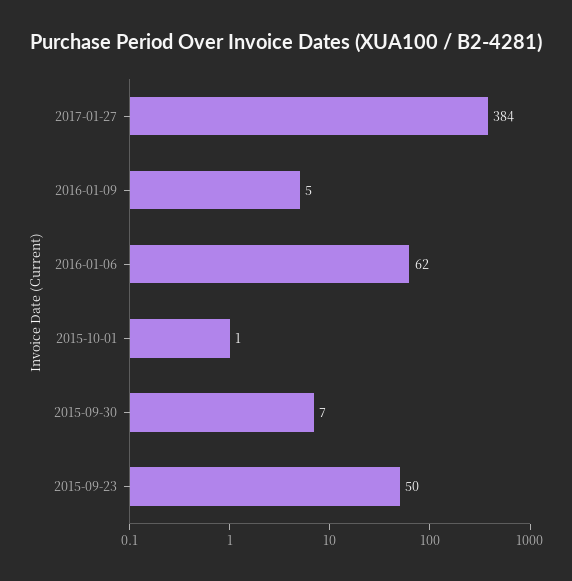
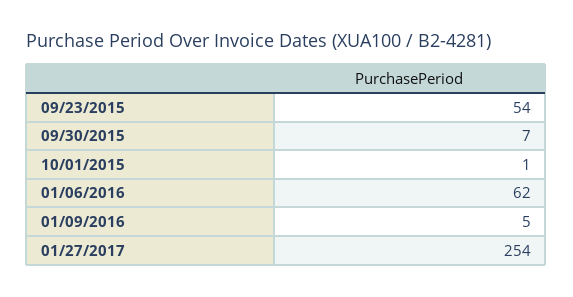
  {
-   "2017-01-27": 384,
+   "2017-01-27": 254,
    "2016-01-09": 5,
    "2016-01-06": 62,
    "2015-10-01": 1,
    "2015-09-30": 7,
-   "2015-09-23": 50
+   "2015-09-23": 54
  }

